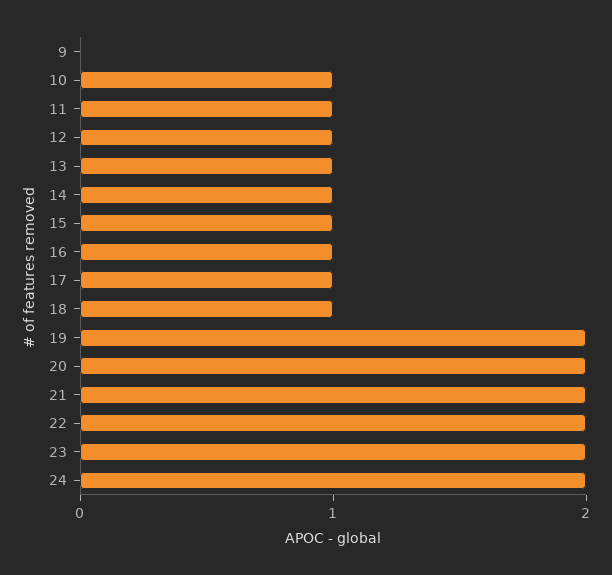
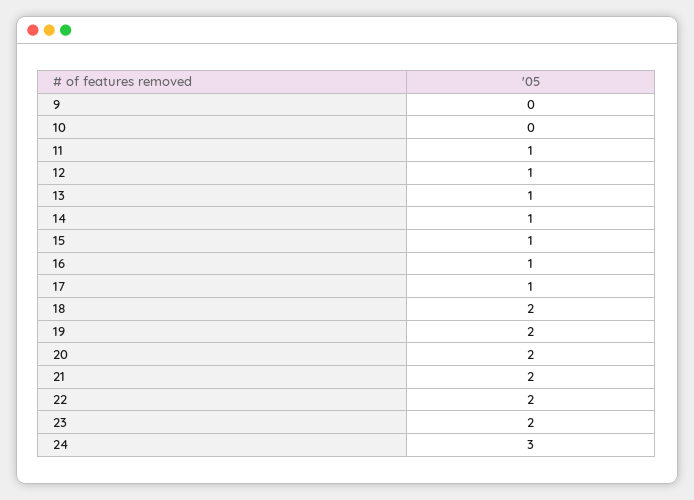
  {
    "9": 0,
-   "10": 1,
+   "10": 0,
    "11": 1,
    "12": 1,
    "13": 1,
    "14": 1,
    "15": 1,
    "16": 1,
    "17": 1,
-   "18": 1,
+   "18": 2,
    "19": 2,
    "20": 2,
    "21": 2,
    "22": 2,
    "23": 2,
-   "24": 2
+   "24": 3
  }

